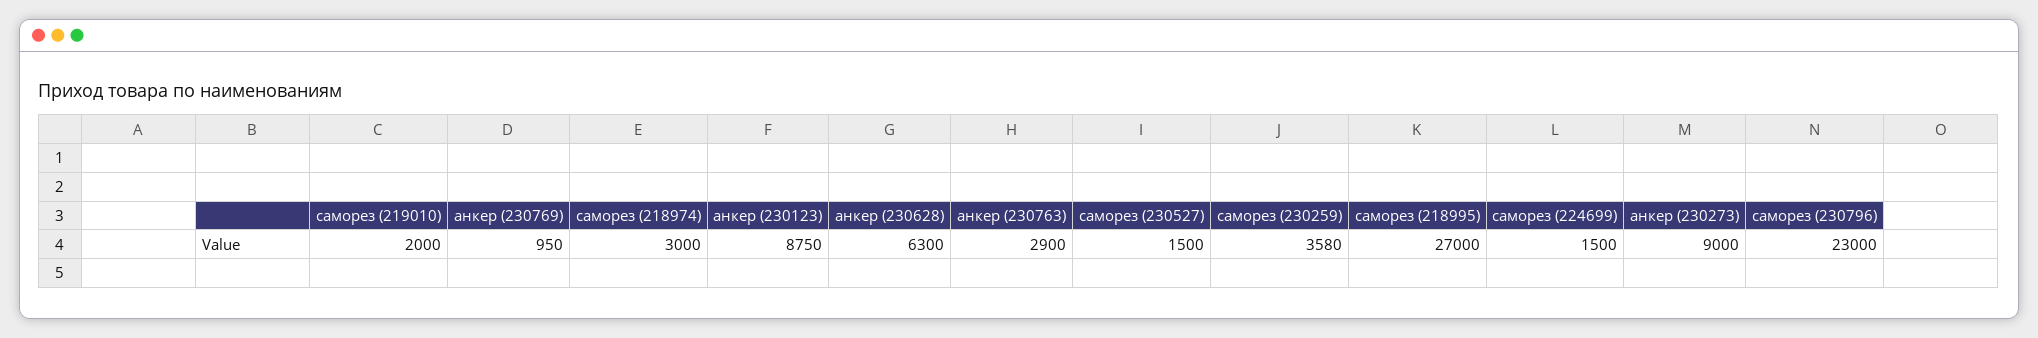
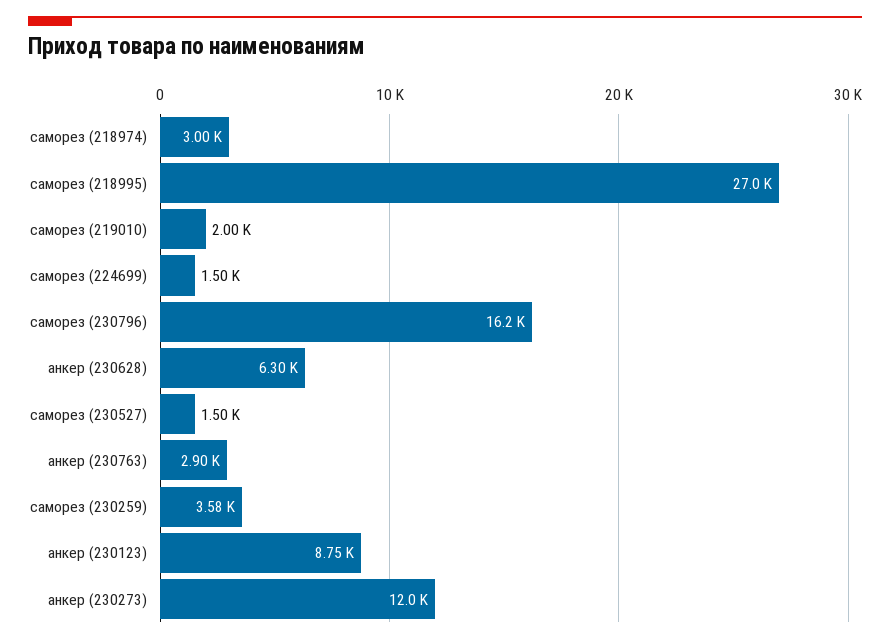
  {
    "саморез (219010)": 2000,
-   "анкер (230769)": 950,
    "саморез (218974)": 3000,
    "анкер (230123)": 8750,
    "анкер (230628)": 6300,
    "анкер (230763)": 2900,
    "саморез (230527)": 1500,
    "саморез (230259)": 3580,
    "саморез (218995)": 27000,
    "саморез (224699)": 1500,
-   "анкер (230273)": 9000,
+   "анкер (230273)": 12000,
-   "саморез (230796)": 23000
+   "саморез (230796)": 16200
  }

